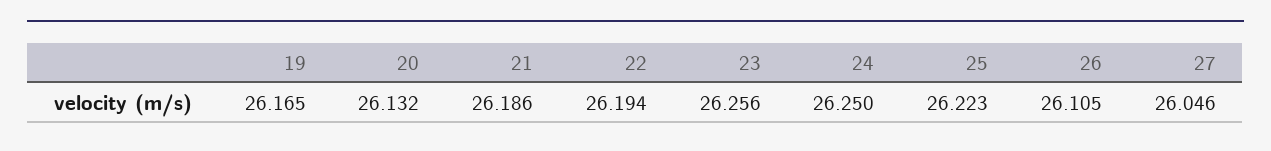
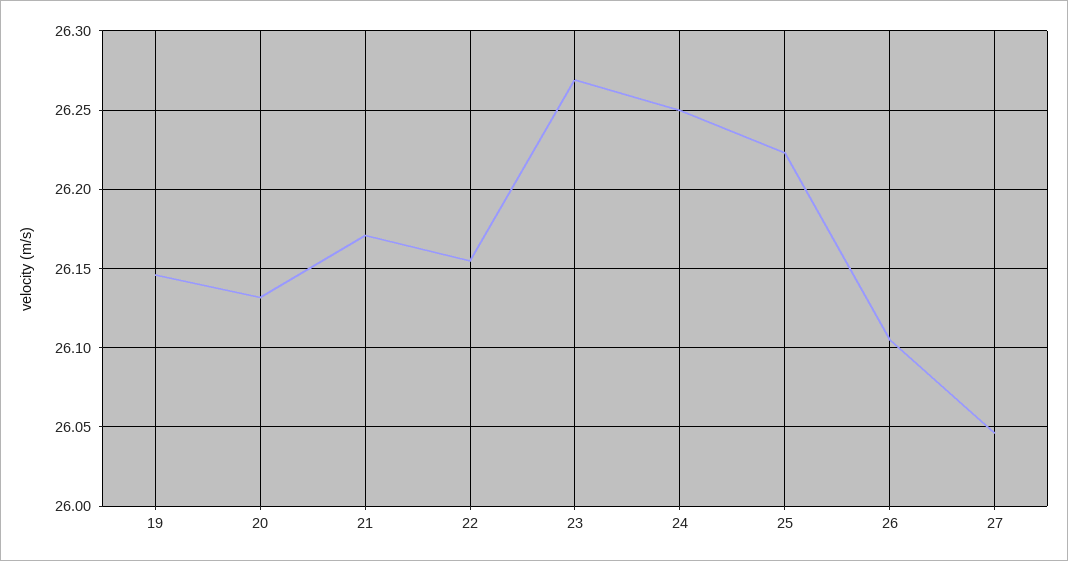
  {
-   "19": 26.165,
+   "19": 26.145,
    "20": 26.132,
-   "21": 26.186,
+   "21": 26.17,
-   "22": 26.194,
+   "22": 26.155,
-   "23": 26.256,
+   "23": 26.27,
    "24": 26.25,
    "25": 26.223,
    "26": 26.105,
    "27": 26.046
  }

